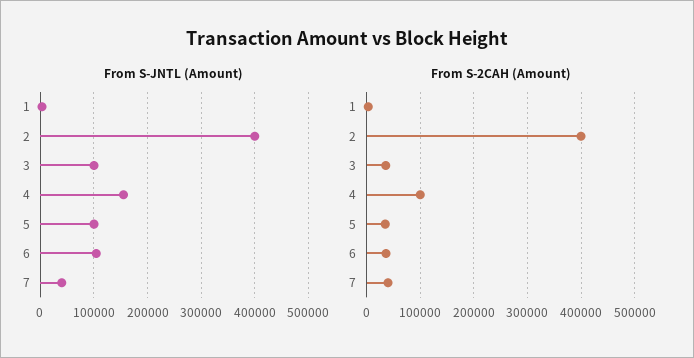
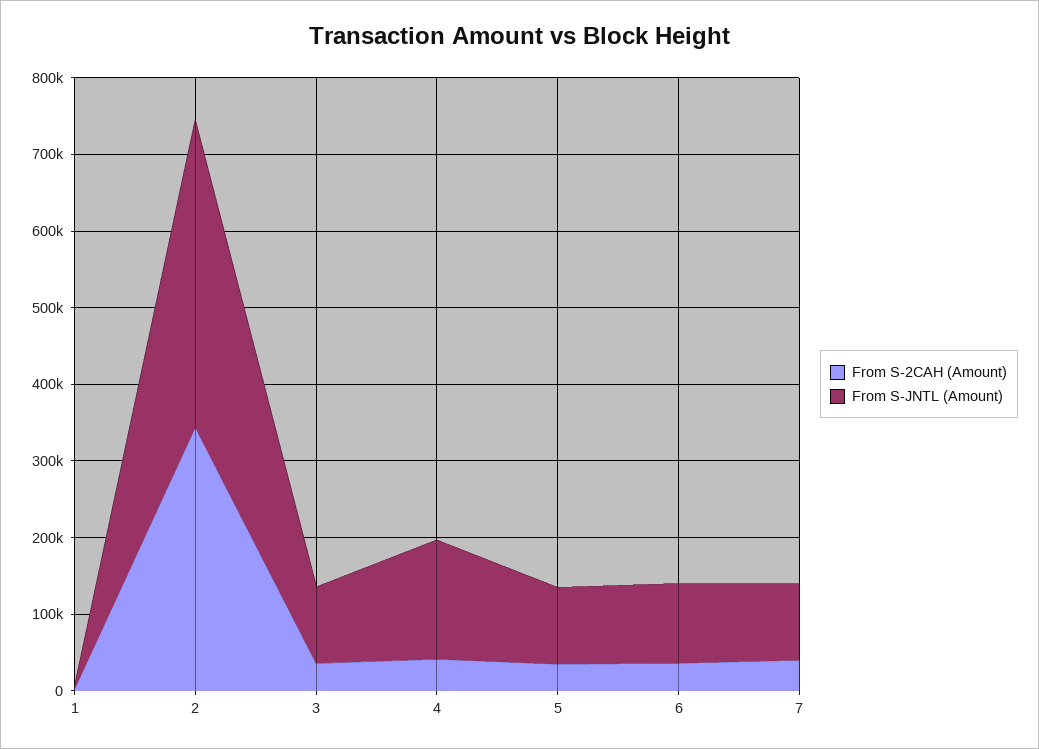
  {
    "From S-JNTL (Amount)": {
      "1": 0,
      "2": 400000,
      "3": 100000,
      "4": 160000,
      "5": 100000,
      "6": 100000,
-     "7": 40000
+     "7": 100000
    },
    "From S-2CAH (Amount)": {
      "1": 0,
-     "2": 400000,
+     "2": 340000,
      "3": 40000,
-     "4": 100000,
+     "4": 40000,
      "5": 40000,
      "6": 40000,
      "7": 40000
    }
  }

